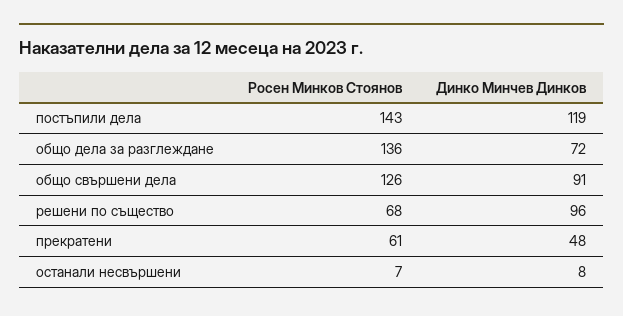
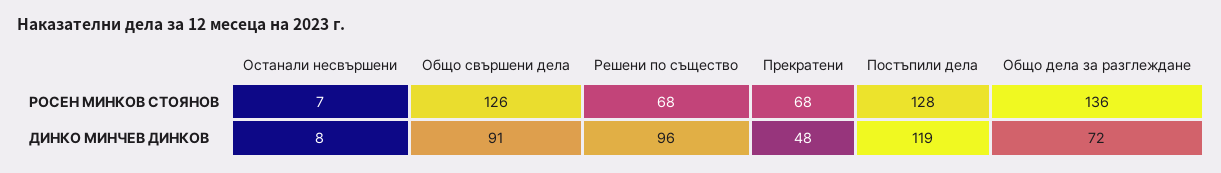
  {
    "Росен Минков Стоянов": {
-     "постъпили дела": 143,
+     "постъпили дела": 128,
      "общо дела за разглеждане": 136,
      "общо свършени дела": 126,
      "решени по същество": 68,
-     "прекратени": 61,
+     "прекратени": 68,
      "останали несвършени": 7
    },
    "Динко Минчев Динков": {
      "постъпили дела": 119,
      "общо дела за разглеждане": 72,
      "общо свършени дела": 91,
      "решени по същество": 96,
      "прекратени": 48,
      "останали несвършени": 8
    }
  }

